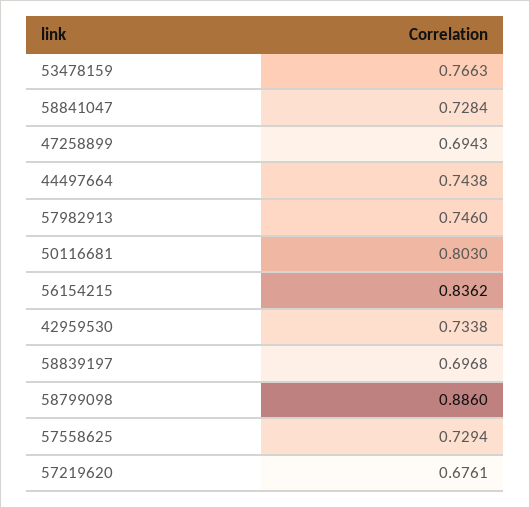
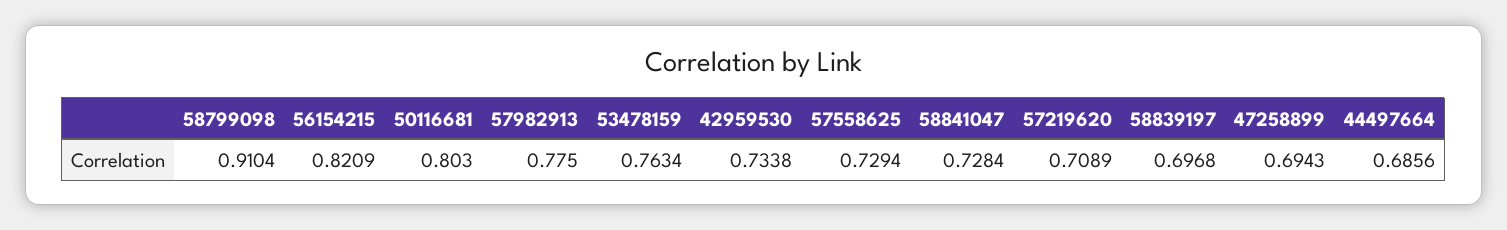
  {
-   "53478159": 0.7663,
+   "53478159": 0.7634,
    "58841047": 0.7284,
    "47258899": 0.6943,
-   "44497664": 0.7438,
+   "44497664": 0.6856,
-   "57982913": 0.746,
+   "57982913": 0.775,
    "50116681": 0.803,
-   "56154215": 0.8362,
+   "56154215": 0.8209,
    "42959530": 0.7338,
    "58839197": 0.6968,
-   "58799098": 0.886,
+   "58799098": 0.9104,
    "57558625": 0.7294,
-   "57219620": 0.6761
+   "57219620": 0.7089
  }

